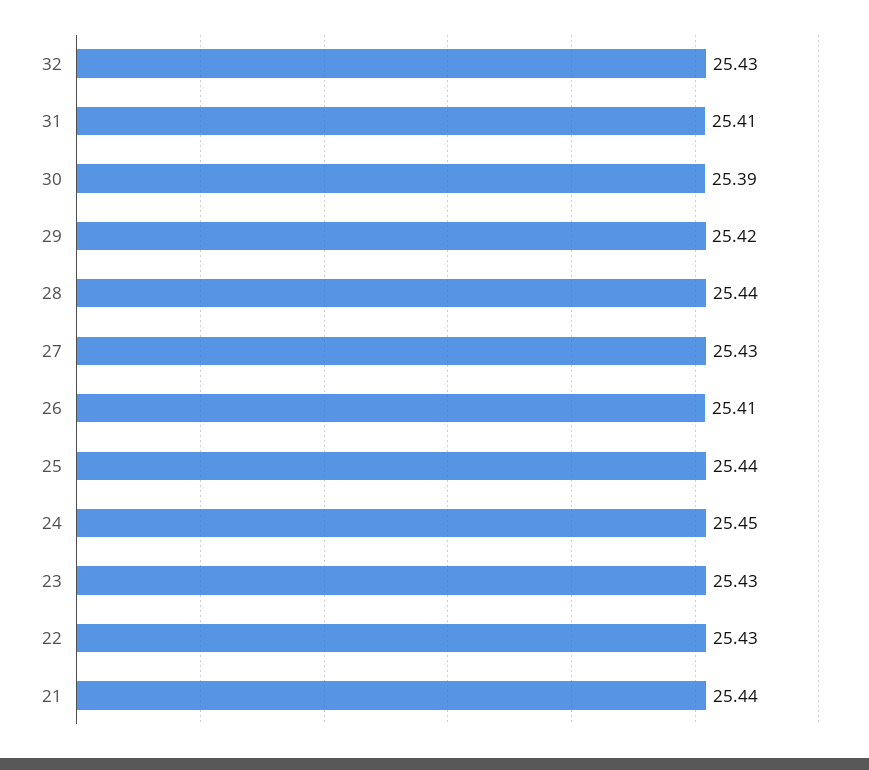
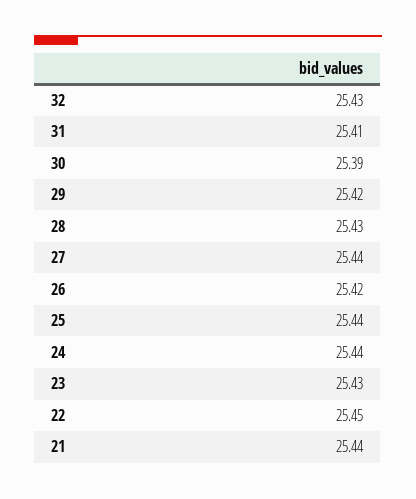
  {
    "32": 25.43,
    "31": 25.41,
    "30": 25.39,
    "29": 25.42,
-   "28": 25.44,
+   "28": 25.43,
-   "27": 25.43,
+   "27": 25.44,
-   "26": 25.41,
+   "26": 25.42,
    "25": 25.44,
-   "24": 25.45,
+   "24": 25.44,
    "23": 25.43,
-   "22": 25.43,
+   "22": 25.45,
    "21": 25.44
  }

